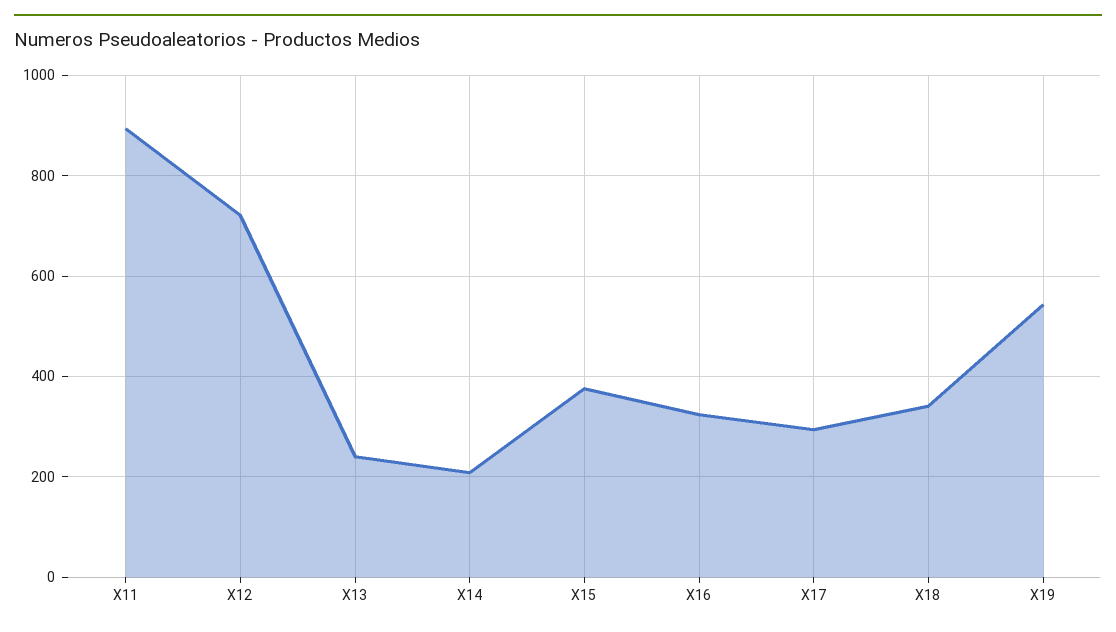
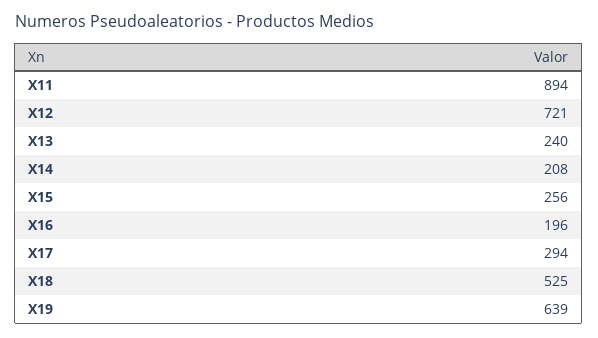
  {
    "X11": 894,
    "X12": 721,
    "X13": 240,
    "X14": 208,
-   "X15": 380,
+   "X15": 256,
-   "X16": 320,
+   "X16": 196,
    "X17": 294,
-   "X18": 340,
+   "X18": 525,
-   "X19": 540
+   "X19": 639
  }

